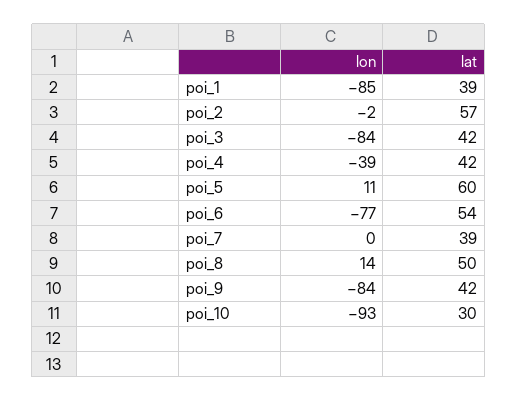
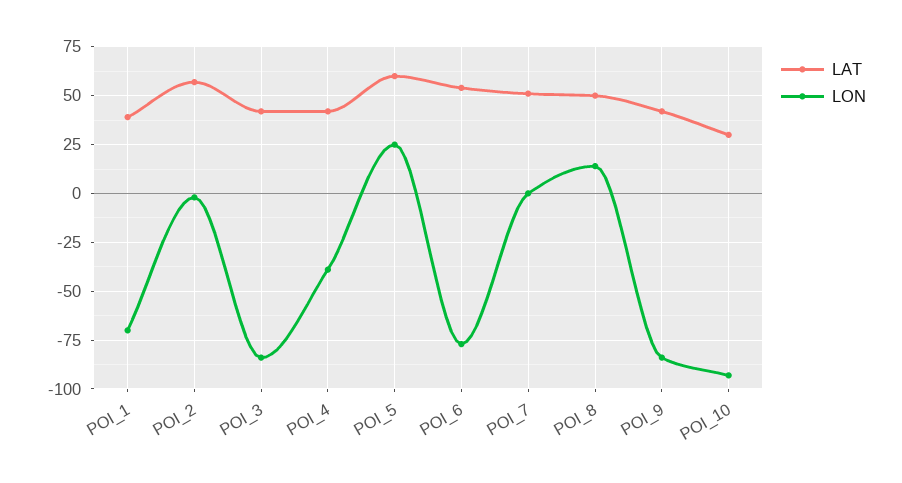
  {
    "lon": {
-     "poi_1": -85,
+     "poi_1": -70,
      "poi_2": -2,
      "poi_3": -84,
      "poi_4": -39,
-     "poi_5": 11,
+     "poi_5": 25,
      "poi_6": -77,
      "poi_7": 0,
      "poi_8": 14,
      "poi_9": -84,
      "poi_10": -93
    },
    "lat": {
      "poi_1": 39,
      "poi_2": 57,
      "poi_3": 42,
      "poi_4": 42,
      "poi_5": 60,
      "poi_6": 54,
-     "poi_7": 39,
+     "poi_7": 50,
      "poi_8": 50,
      "poi_9": 42,
      "poi_10": 30
    }
  }

